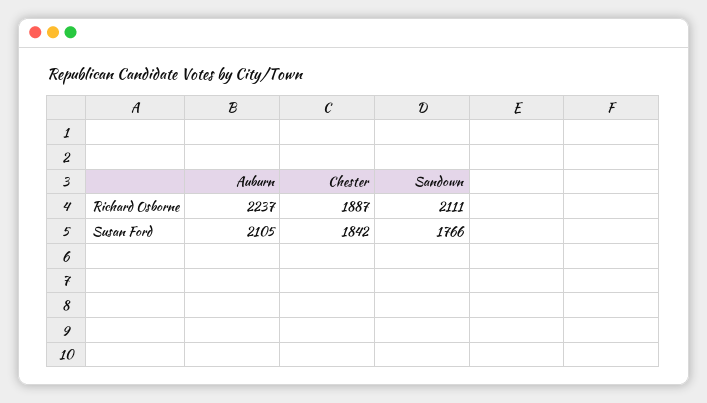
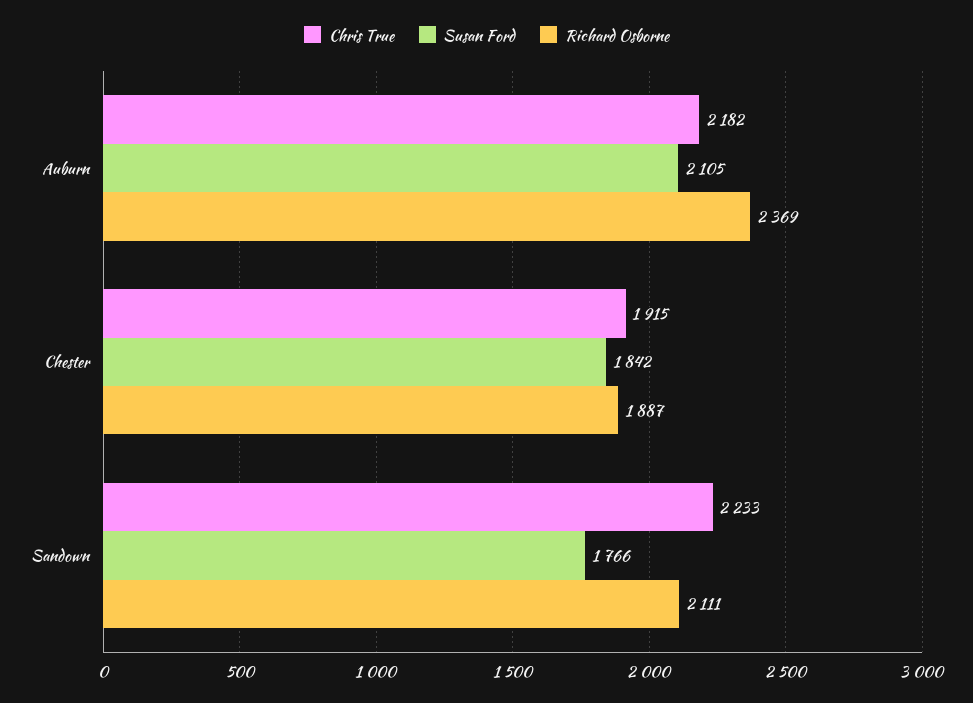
  {
    "Richard Osborne": {
-     "Auburn": 2237,
+     "Auburn": 2369,
      "Chester": 1887,
      "Sandown": 2111
    },
    "Susan Ford": {
      "Auburn": 2105,
      "Chester": 1842,
      "Sandown": 1766
-   }
+   },
+   "Chris True": {
+     "Auburn": 2182,
+     "Chester": 1915,
+     "Sandown": 2233
+   }
  }

